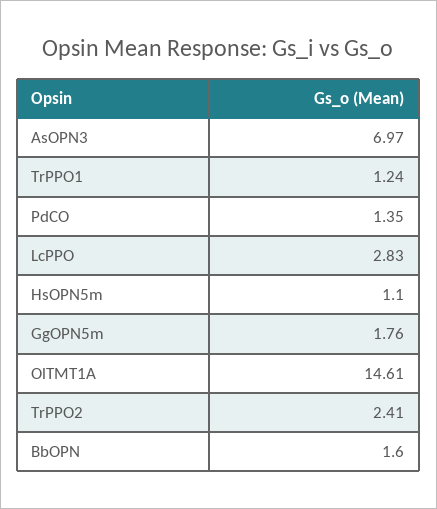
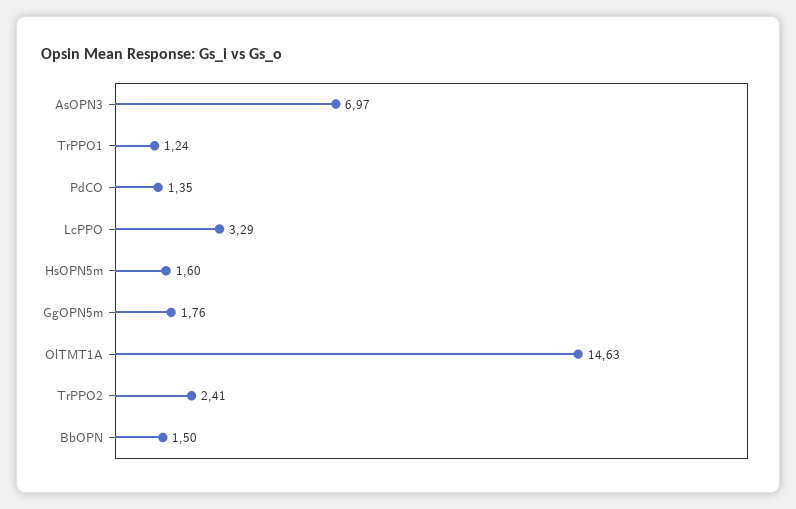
  {
    "AsOPN3": 6.97,
    "TrPPO1": 1.24,
    "PdCO": 1.35,
-   "LcPPO": 2.83,
+   "LcPPO": 3.29,
-   "HsOPN5m": 1.1,
+   "HsOPN5m": 1.6,
    "GgOPN5m": 1.76,
-   "OlTMT1A": 14.61,
+   "OlTMT1A": 14.63,
    "TrPPO2": 2.41,
-   "BbOPN": 1.6
+   "BbOPN": 1.5
  }

